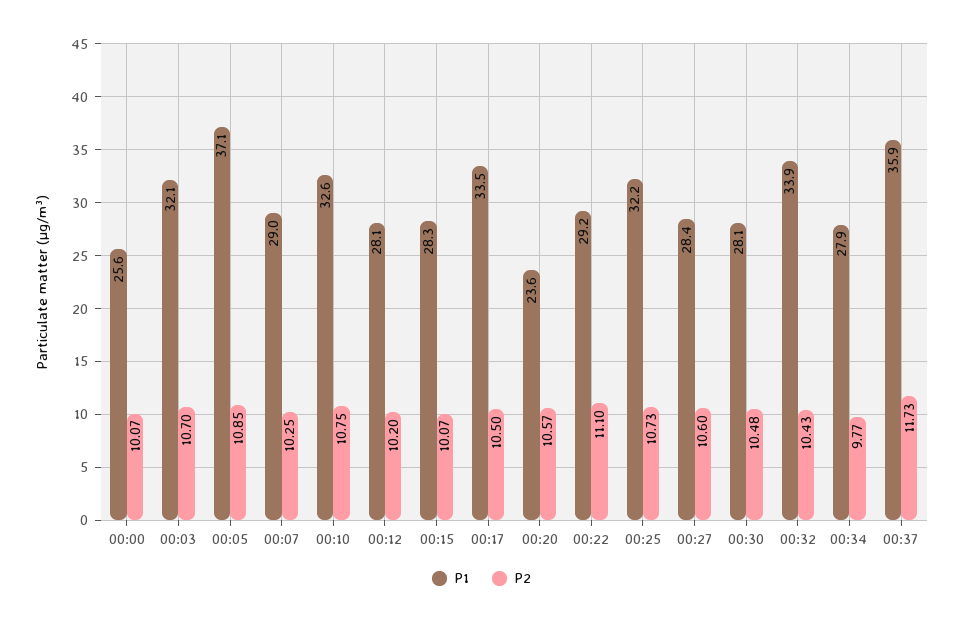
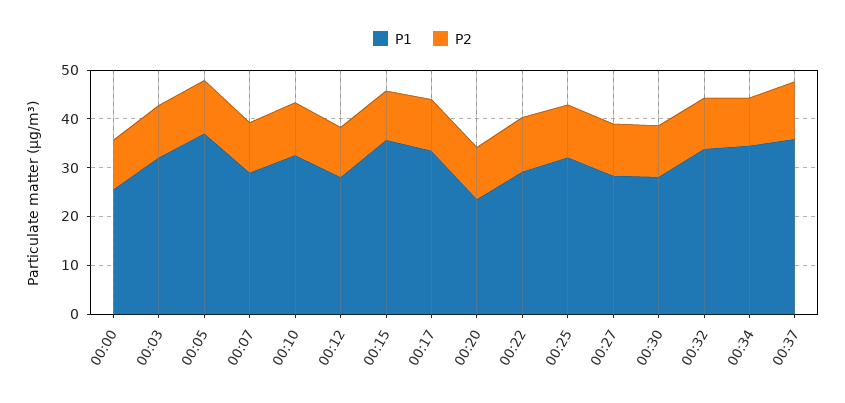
  {
    "P1": {
      "00:00": 25.6,
      "00:03": 32.1,
      "00:05": 37.1,
      "00:07": 29,
      "00:10": 32.6,
      "00:12": 28.1,
-     "00:15": 28.3,
+     "00:15": 36,
      "00:17": 33.5,
      "00:20": 23.6,
      "00:22": 29.2,
      "00:25": 32.2,
      "00:27": 28.4,
      "00:30": 28.1,
      "00:32": 33.9,
-     "00:34": 27.9,
+     "00:34": 34,
      "00:37": 35.9
    },
    "P2": {
      "00:00": 10.07,
      "00:03": 10.7,
      "00:05": 10.85,
      "00:07": 10.25,
      "00:10": 10.75,
      "00:12": 10.2,
      "00:15": 10.07,
      "00:17": 10.5,
      "00:20": 10.57,
      "00:22": 11.1,
      "00:25": 10.73,
      "00:27": 10.6,
      "00:30": 10.48,
      "00:32": 10.43,
      "00:34": 9.77,
      "00:37": 11.73
    }
  }

